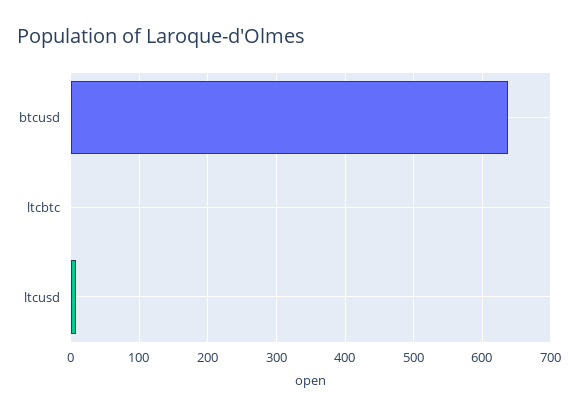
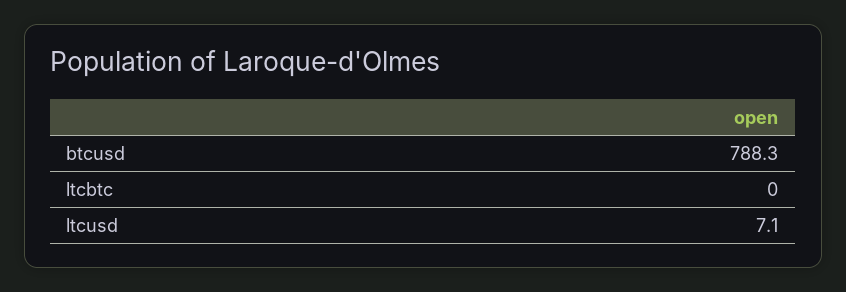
  {
-   "btcusd": 640,
+   "btcusd": 788.3,
    "ltcbtc": 0,
    "ltcusd": 7.1
  }

